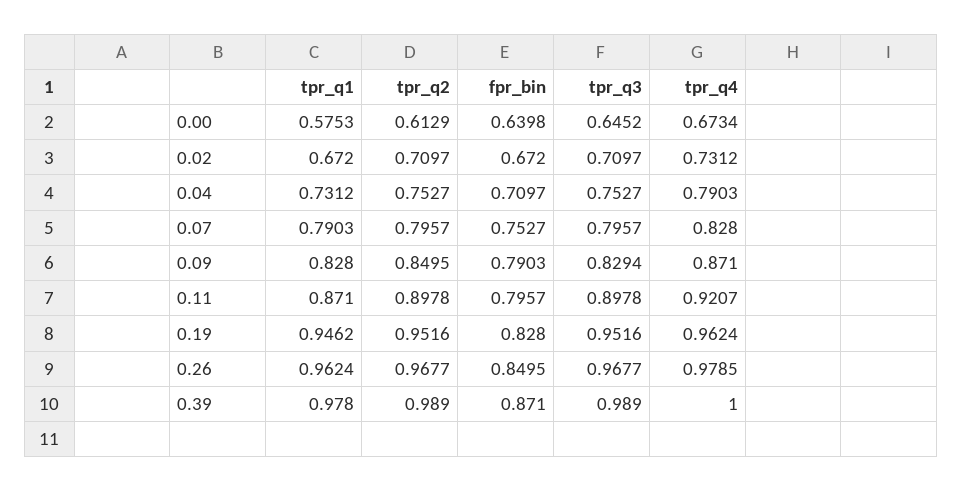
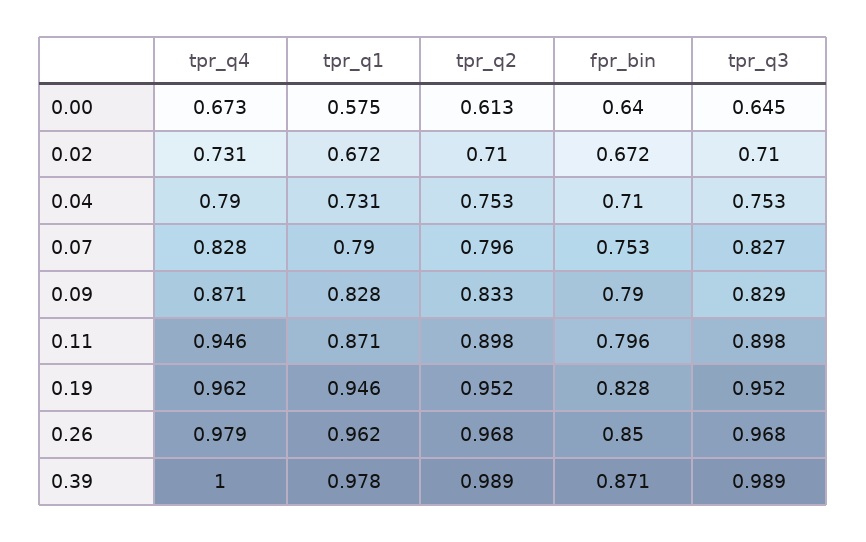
  {
    "tpr_q1": {
      "0.00": 0.5753,
      "0.02": 0.672,
      "0.04": 0.7312,
      "0.07": 0.7903,
      "0.09": 0.828,
      "0.11": 0.871,
      "0.19": 0.9462,
      "0.26": 0.9624,
      "0.39": 0.978
    },
    "tpr_q2": {
      "0.00": 0.6129,
      "0.02": 0.7097,
      "0.04": 0.7527,
      "0.07": 0.7957,
-     "0.09": 0.8495,
+     "0.09": 0.833,
      "0.11": 0.8978,
      "0.19": 0.9516,
      "0.26": 0.9677,
      "0.39": 0.989
    },
    "fpr_bin": {
      "0.00": 0.6398,
      "0.02": 0.672,
      "0.04": 0.7097,
      "0.07": 0.7527,
      "0.09": 0.7903,
      "0.11": 0.7957,
      "0.19": 0.828,
      "0.26": 0.8495,
      "0.39": 0.871
    },
    "tpr_q3": {
      "0.00": 0.6452,
      "0.02": 0.7097,
      "0.04": 0.7527,
-     "0.07": 0.7957,
+     "0.07": 0.827,
      "0.09": 0.8294,
      "0.11": 0.8978,
      "0.19": 0.9516,
      "0.26": 0.9677,
      "0.39": 0.989
    },
    "tpr_q4": {
      "0.00": 0.6734,
      "0.02": 0.7312,
      "0.04": 0.7903,
      "0.07": 0.828,
      "0.09": 0.871,
-     "0.11": 0.9207,
+     "0.11": 0.946,
      "0.19": 0.9624,
      "0.26": 0.9785,
      "0.39": 1
    }
  }

